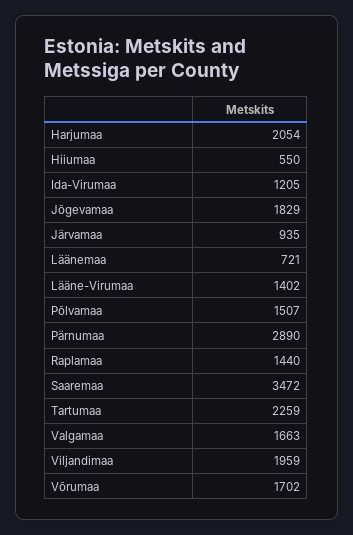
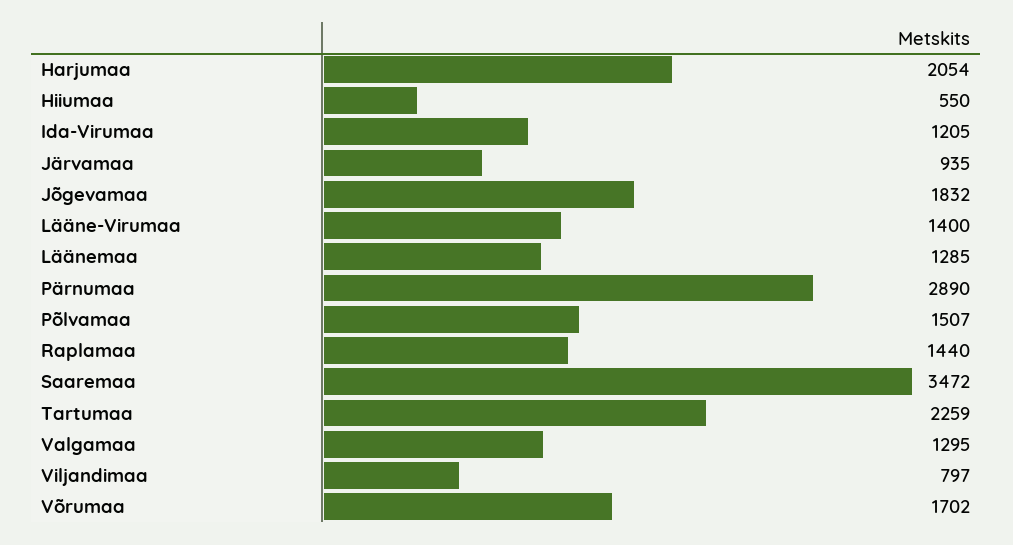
  {
    "Harjumaa": 2054,
    "Hiiumaa": 550,
    "Ida-Virumaa": 1205,
-   "Jõgevamaa": 1829,
+   "Jõgevamaa": 1832,
    "Järvamaa": 935,
-   "Läänemaa": 721,
+   "Läänemaa": 1285,
-   "Lääne-Virumaa": 1402,
+   "Lääne-Virumaa": 1400,
    "Põlvamaa": 1507,
    "Pärnumaa": 2890,
    "Raplamaa": 1440,
    "Saaremaa": 3472,
    "Tartumaa": 2259,
-   "Valgamaa": 1663,
+   "Valgamaa": 1295,
-   "Viljandimaa": 1959,
+   "Viljandimaa": 797,
    "Võrumaa": 1702
  }

